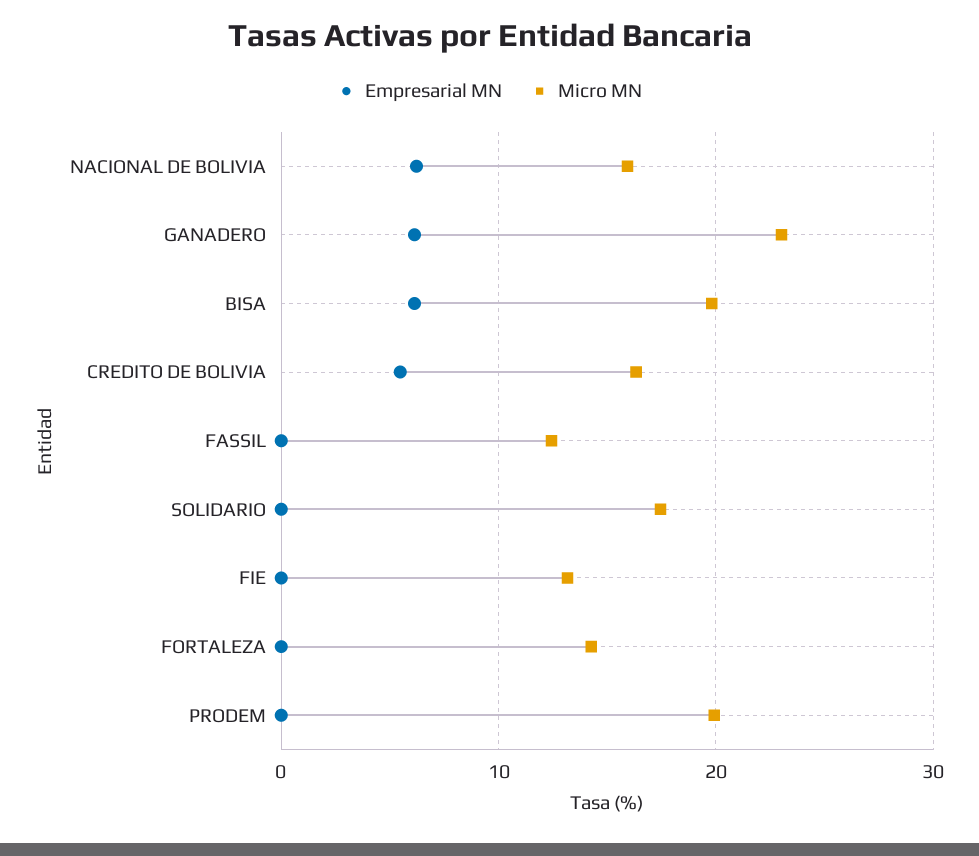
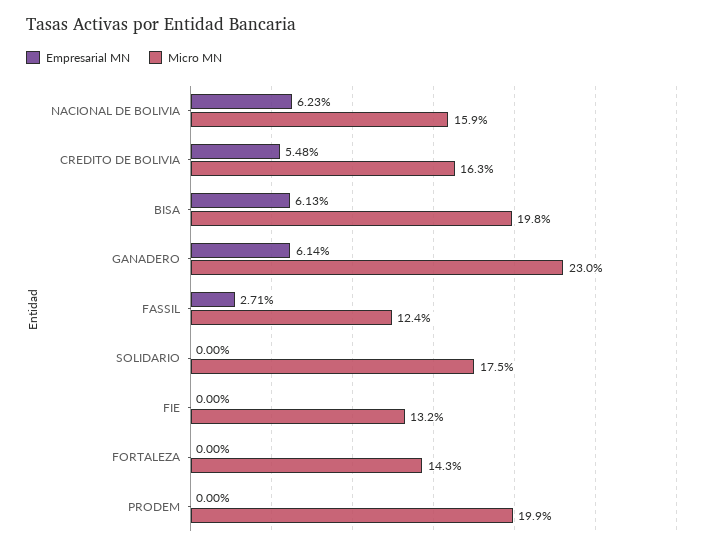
  {
    "Empresarial MN": {
      "NACIONAL DE BOLIVIA": 6.23,
      "GANADERO": 6.14,
      "BISA": 6.13,
      "CREDITO DE BOLIVIA": 5.48,
-     "FASSIL": 0,
+     "FASSIL": 2.71,
      "SOLIDARIO": 0,
      "FIE": 0,
      "FORTALEZA": 0,
      "PRODEM": 0
    },
    "Micro MN": {
      "NACIONAL DE BOLIVIA": 15.9,
      "GANADERO": 23,
      "BISA": 19.8,
      "CREDITO DE BOLIVIA": 16.3,
      "FASSIL": 12.4,
      "SOLIDARIO": 17.5,
      "FIE": 13.2,
      "FORTALEZA": 14.3,
      "PRODEM": 19.9
    }
  }

